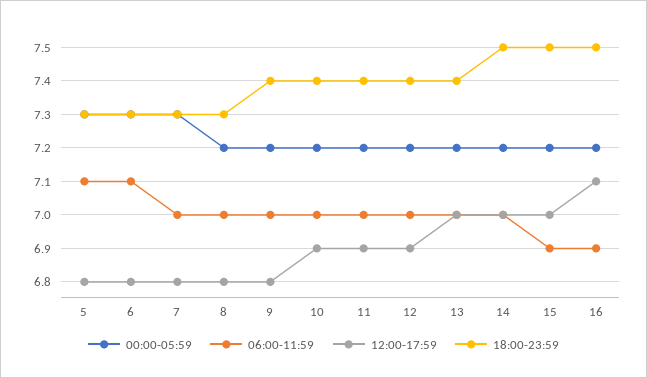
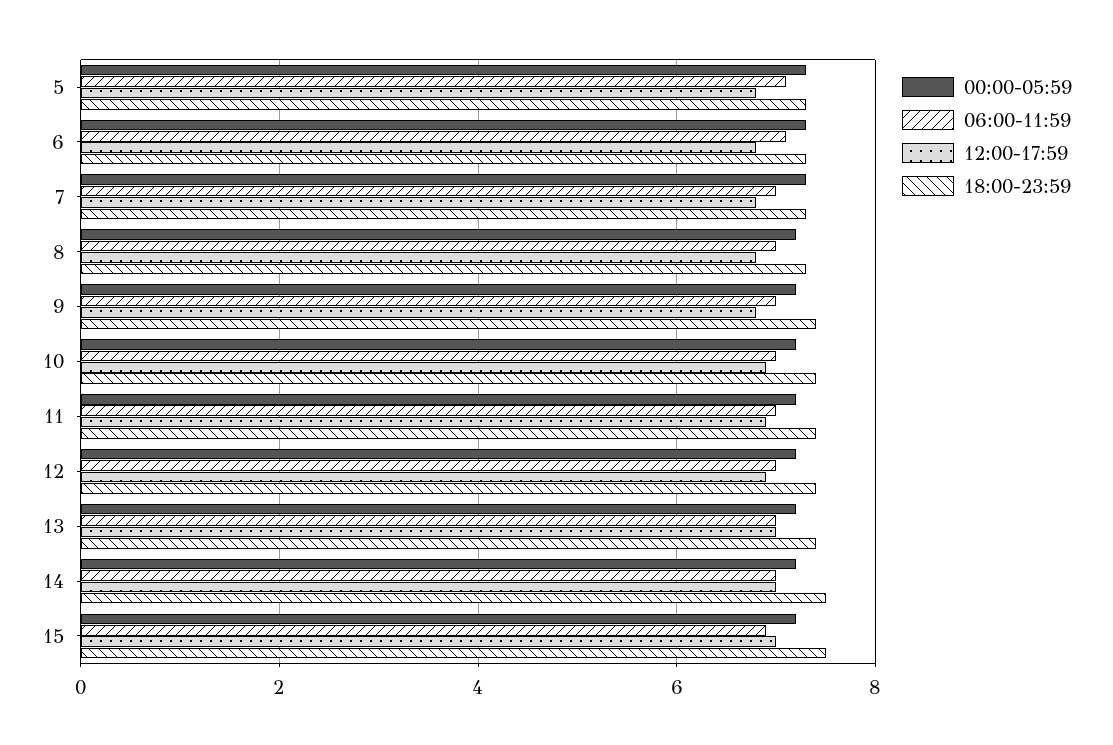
  {
    "00:00-05:59": {
      "5": 7.3,
      "6": 7.3,
      "7": 7.3,
      "8": 7.2,
      "9": 7.2,
      "10": 7.2,
      "11": 7.2,
      "12": 7.2,
      "13": 7.2,
      "14": 7.2,
-     "15": 7.2,
+     "15": 7.2
-     "16": 7.2
    },
    "06:00-11:59": {
      "5": 7.1,
      "6": 7.1,
      "7": 7,
      "8": 7,
      "9": 7,
      "10": 7,
      "11": 7,
      "12": 7,
      "13": 7,
      "14": 7,
-     "15": 6.9,
+     "15": 6.9
-     "16": 6.9
    },
    "12:00-17:59": {
      "5": 6.8,
      "6": 6.8,
      "7": 6.8,
      "8": 6.8,
      "9": 6.8,
      "10": 6.9,
      "11": 6.9,
      "12": 6.9,
      "13": 7,
      "14": 7,
-     "15": 7,
+     "15": 7
-     "16": 7.1
    },
    "18:00-23:59": {
      "5": 7.3,
      "6": 7.3,
      "7": 7.3,
      "8": 7.3,
      "9": 7.4,
      "10": 7.4,
      "11": 7.4,
      "12": 7.4,
      "13": 7.4,
      "14": 7.5,
-     "15": 7.5,
+     "15": 7.5
-     "16": 7.5
    }
  }

